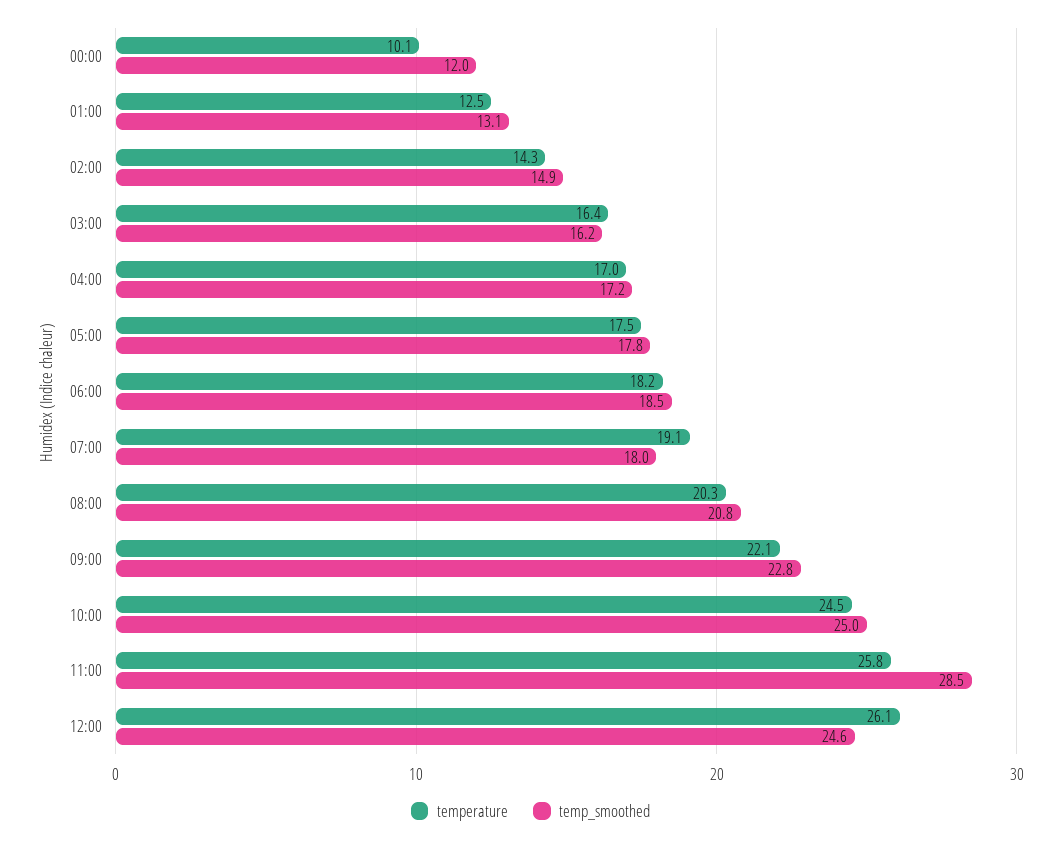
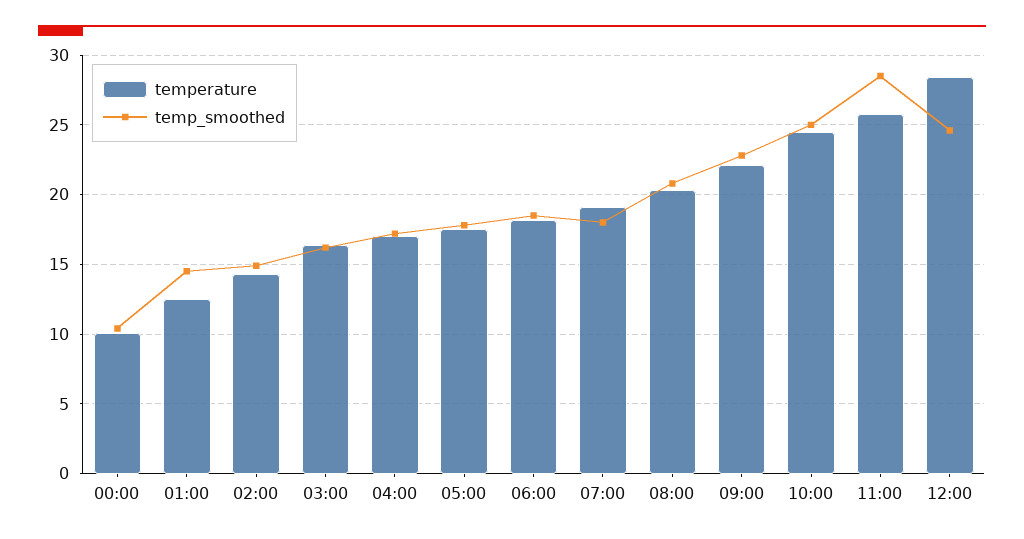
  {
    "temperature": {
      "00:00": 10.1,
      "01:00": 12.5,
      "02:00": 14.3,
      "03:00": 16.4,
      "04:00": 17,
      "05:00": 17.5,
      "06:00": 18.2,
      "07:00": 19.1,
      "08:00": 20.3,
      "09:00": 22.1,
      "10:00": 24.5,
      "11:00": 25.8,
-     "12:00": 26.1
+     "12:00": 28.5
    },
    "temp_smoothed": {
-     "00:00": 12,
+     "00:00": 10.5,
-     "01:00": 13.1,
+     "01:00": 14.5,
      "02:00": 14.9,
      "03:00": 16.2,
      "04:00": 17.2,
      "05:00": 17.8,
      "06:00": 18.5,
      "07:00": 18,
      "08:00": 20.8,
      "09:00": 22.8,
      "10:00": 25,
      "11:00": 28.5,
      "12:00": 24.6
    }
  }

